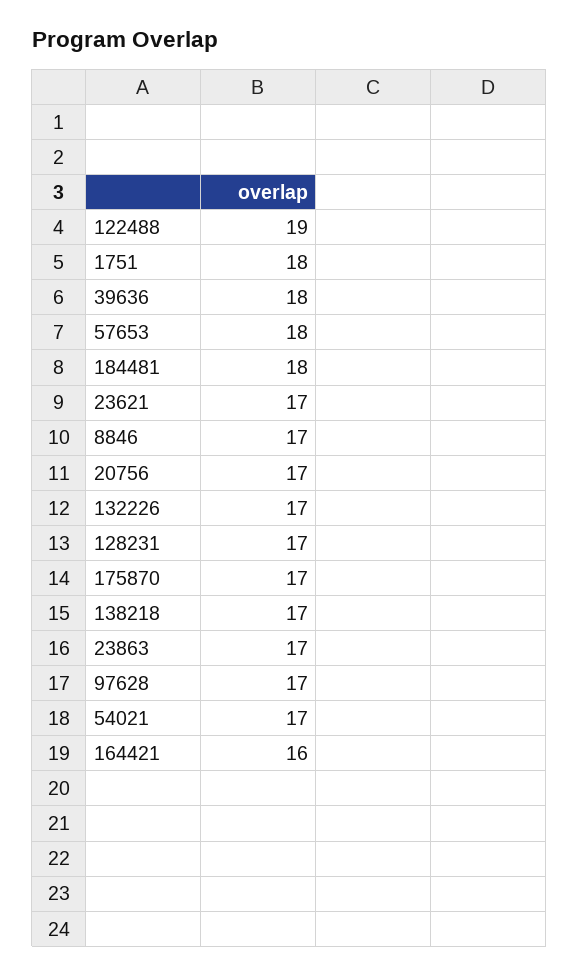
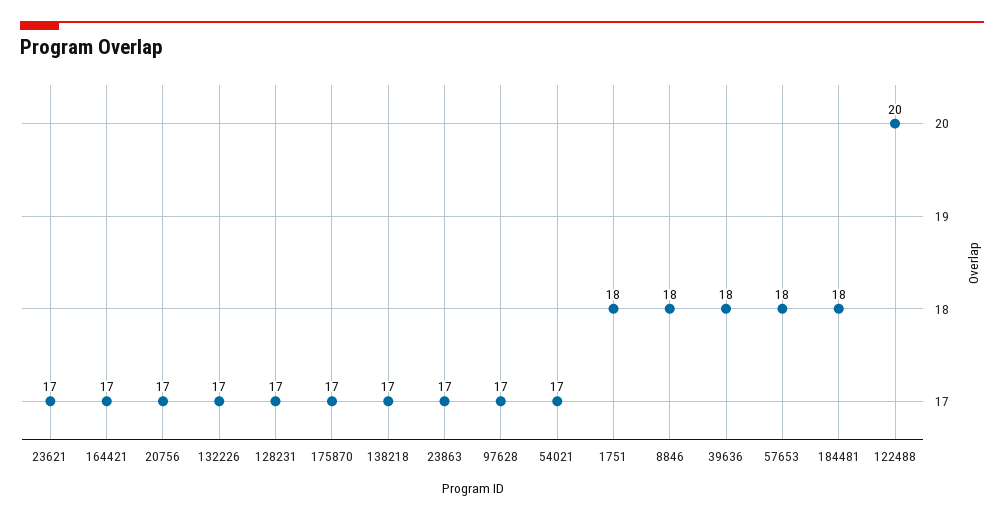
  {
-   "122488": 19,
+   "122488": 20,
    "1751": 18,
    "39636": 18,
    "57653": 18,
    "184481": 18,
    "23621": 17,
-   "8846": 17,
+   "8846": 18,
    "20756": 17,
    "132226": 17,
    "128231": 17,
    "175870": 17,
    "138218": 17,
    "23863": 17,
    "97628": 17,
    "54021": 17,
-   "164421": 16
+   "164421": 17
  }

